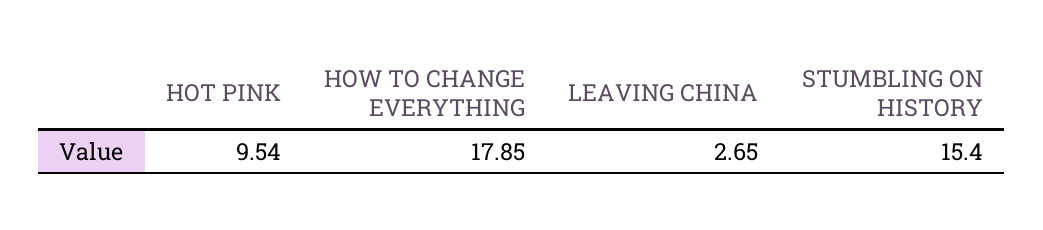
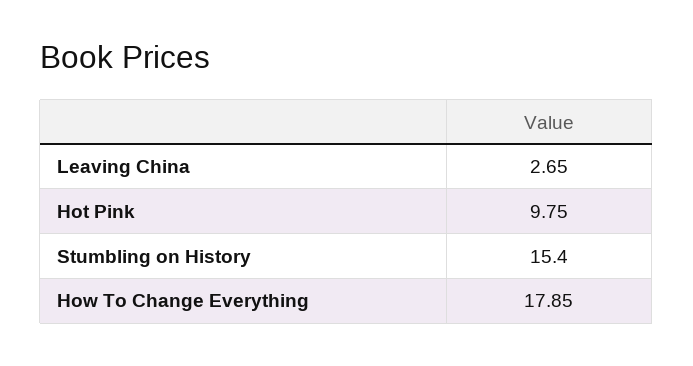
  {
-   "HOT PINK": 9.54,
+   "HOT PINK": 9.75,
    "HOW TO CHANGE EVERYTHING": 17.85,
    "LEAVING CHINA": 2.65,
    "STUMBLING ON HISTORY": 15.4
  }

